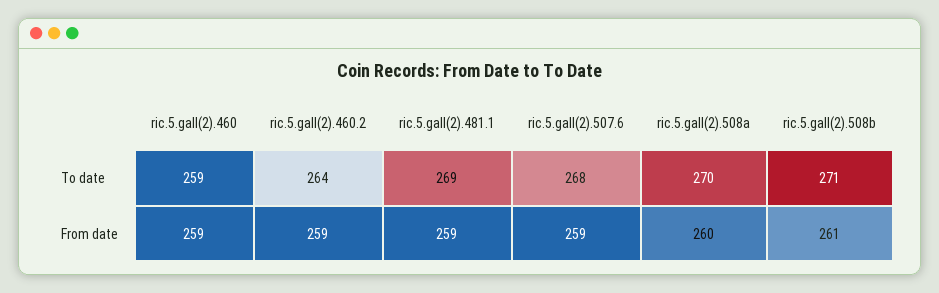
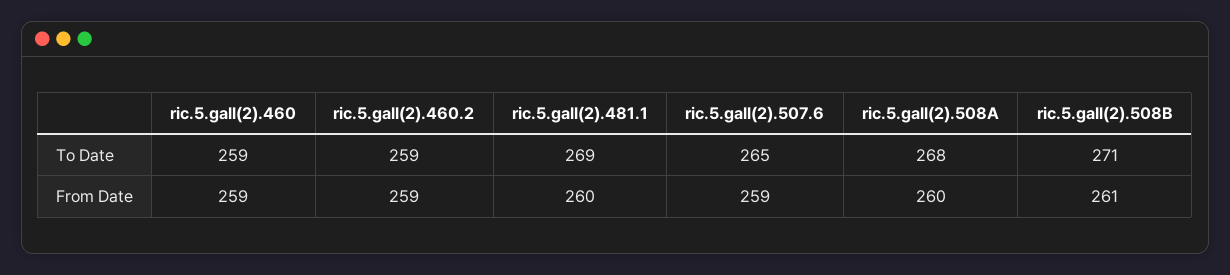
  {
    "ric.5.gall(2).460": {
      "To date": 259,
      "From date": 259
    },
    "ric.5.gall(2).460.2": {
-     "To date": 264,
+     "To date": 259,
      "From date": 259
    },
    "ric.5.gall(2).481.1": {
      "To date": 269,
-     "From date": 259
+     "From date": 260
    },
    "ric.5.gall(2).507.6": {
-     "To date": 268,
+     "To date": 265,
      "From date": 259
    },
    "ric.5.gall(2).508a": {
-     "To date": 270,
+     "To date": 268,
      "From date": 260
    },
    "ric.5.gall(2).508b": {
      "To date": 271,
      "From date": 261
    }
  }

